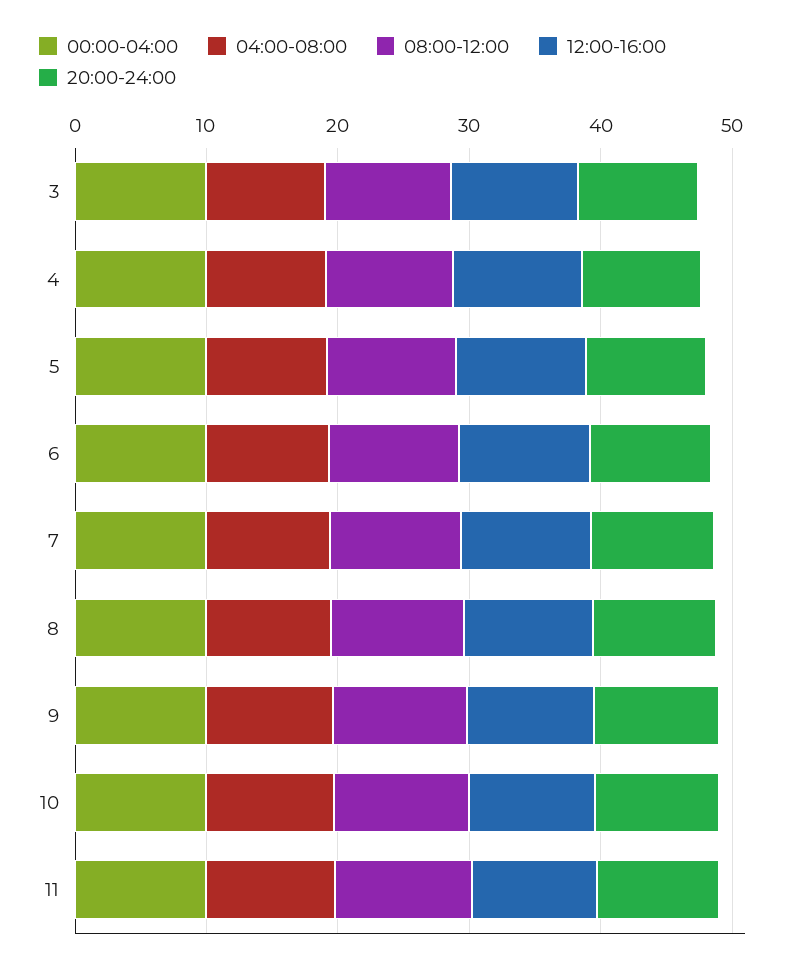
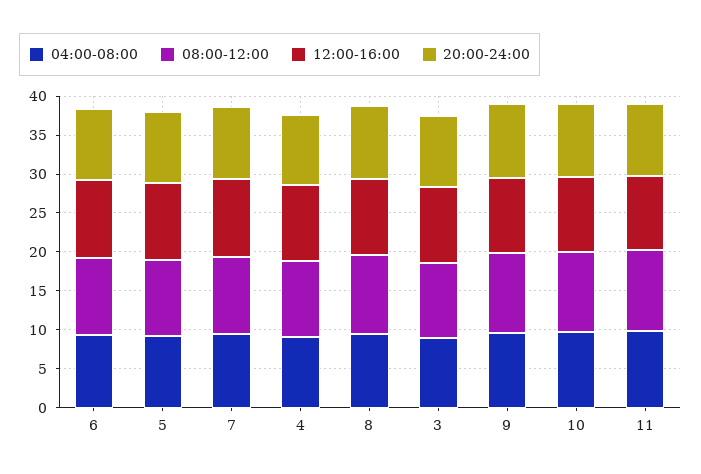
  {
-   "00:00-04:00": {
-     "3": 10,
-     "4": 10,
-     "5": 10,
-     "6": 10,
-     "7": 10,
-     "8": 10,
-     "9": 10,
-     "10": 10,
-     "11": 10
-   },
    "04:00-08:00": {
      "3": 10,
      "4": 10,
      "5": 10,
      "6": 10,
      "7": 10,
      "8": 10,
      "9": 10,
      "10": 10,
      "11": 10
    },
    "08:00-12:00": {
      "3": 10,
      "4": 10,
      "5": 10,
      "6": 10,
      "7": 10,
      "8": 10,
      "9": 10,
      "10": 10,
      "11": 10
    },
    "12:00-16:00": {
      "3": 10,
      "4": 10,
      "5": 10,
      "6": 10,
      "7": 10,
      "8": 10,
      "9": 10,
      "10": 10,
      "11": 10
    },
    "20:00-24:00": {
      "3": 10,
      "4": 10,
      "5": 10,
      "6": 10,
      "7": 10,
      "8": 10,
      "9": 10,
      "10": 10,
      "11": 10
    }
  }

